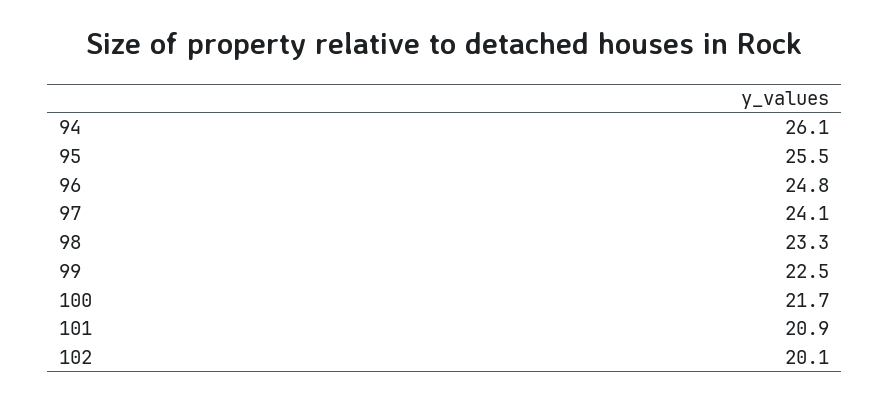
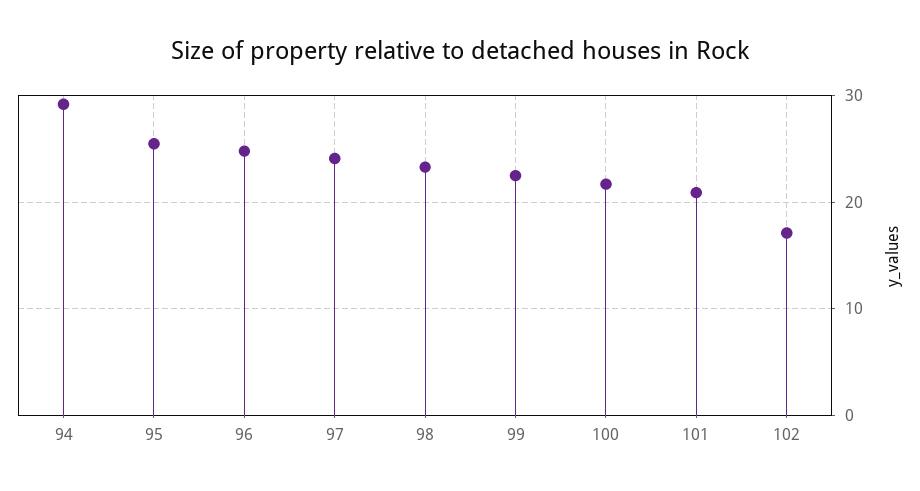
  {
-   "94": 26.1,
+   "94": 29,
    "95": 25.5,
    "96": 24.8,
    "97": 24.1,
    "98": 23.3,
    "99": 22.5,
    "100": 21.7,
    "101": 20.9,
-   "102": 20.1
+   "102": 17
  }

